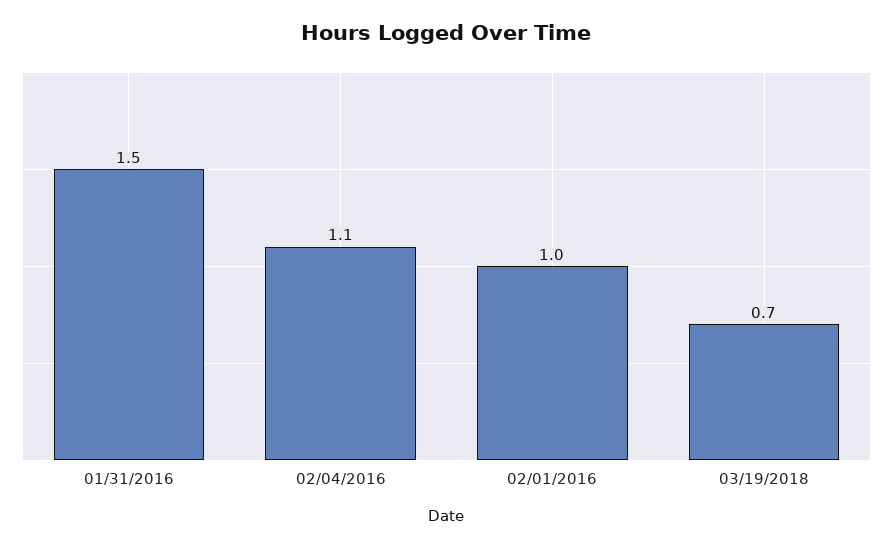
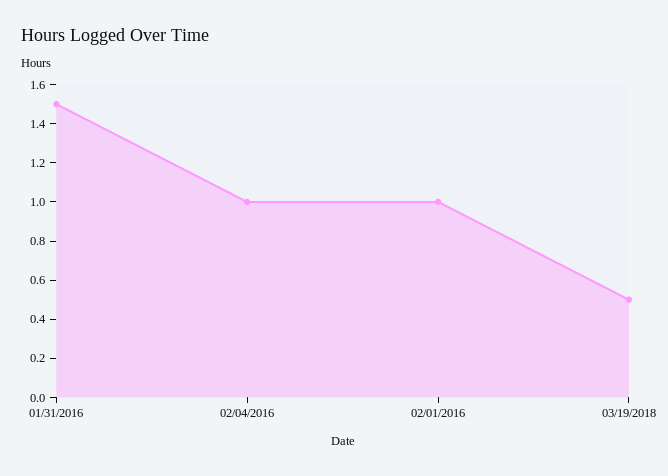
  {
    "01/31/2016": 1.5,
-   "02/04/2016": 1.1,
+   "02/04/2016": 1,
    "02/01/2016": 1,
-   "03/19/2018": 0.7
+   "03/19/2018": 0.5
  }

